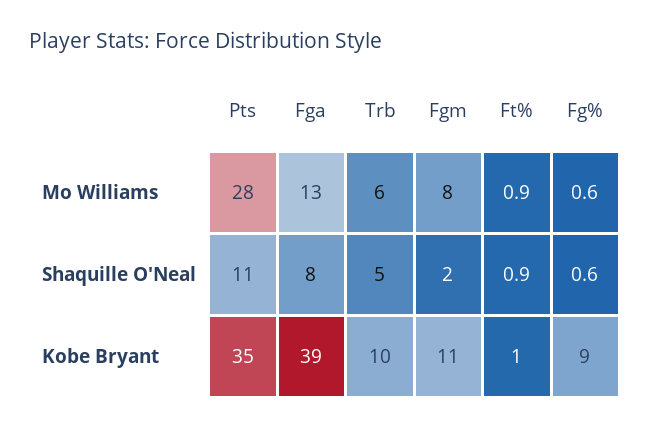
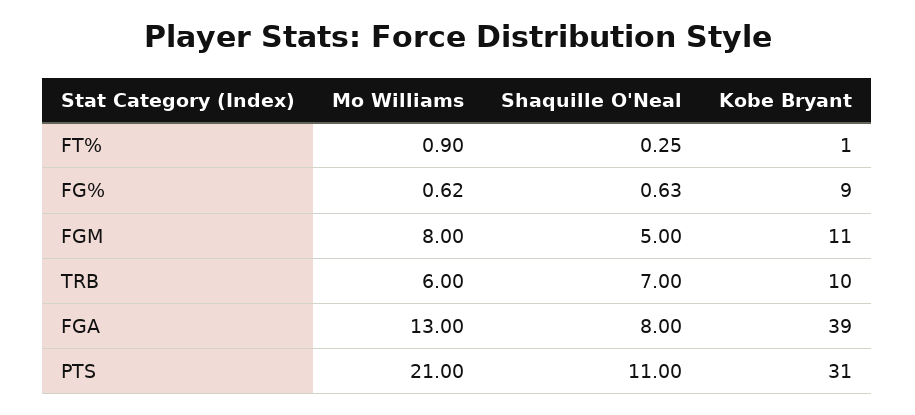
  {
    "Pts": {
-     "Mo Williams": 28,
+     "Mo Williams": 21,
      "Shaquille O'Neal": 11,
-     "Kobe Bryant": 35
+     "Kobe Bryant": 31
    },
    "Fga": {
      "Mo Williams": 13,
      "Shaquille O'Neal": 8,
      "Kobe Bryant": 39
    },
    "Trb": {
      "Mo Williams": 6,
-     "Shaquille O'Neal": 5,
+     "Shaquille O'Neal": 7,
      "Kobe Bryant": 10
    },
    "Fgm": {
      "Mo Williams": 8,
-     "Shaquille O'Neal": 2,
+     "Shaquille O'Neal": 5,
      "Kobe Bryant": 11
    },
    "Ft%": {
      "Mo Williams": 0.9,
-     "Shaquille O'Neal": 0.9,
+     "Shaquille O'Neal": 0.25,
      "Kobe Bryant": 1
    },
    "Fg%": {
      "Mo Williams": 0.62,
      "Shaquille O'Neal": 0.63,
      "Kobe Bryant": 9
    }
  }

